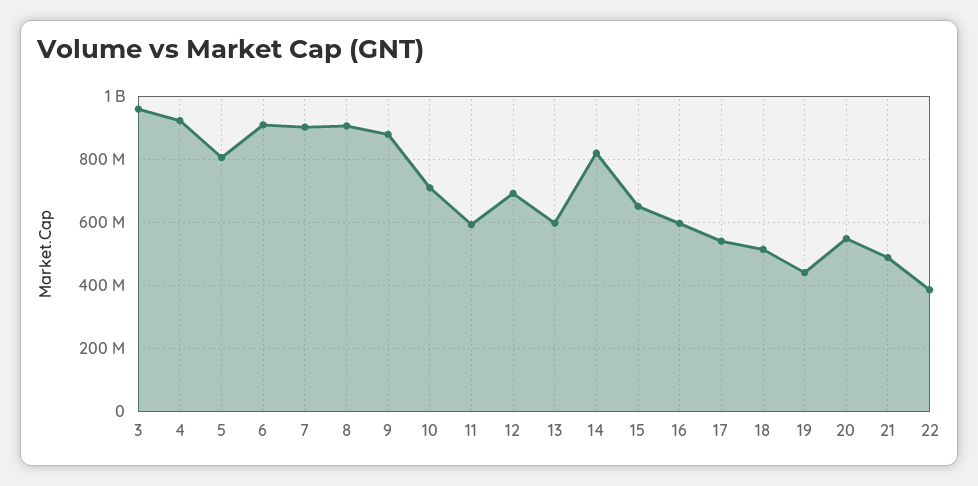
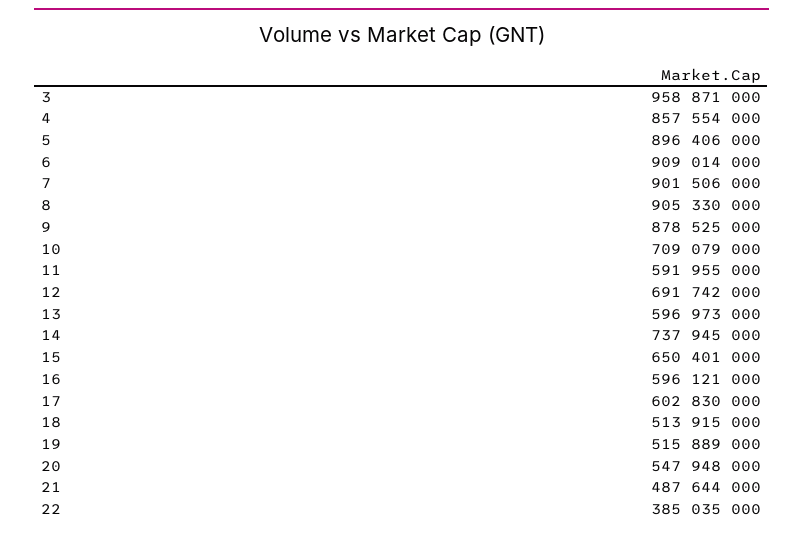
  {
    "3": 958871000,
-   "4": 920000000,
+   "4": 857554000,
-   "5": 800000000,
+   "5": 896406000,
    "6": 909014000,
    "7": 901506000,
    "8": 905330000,
    "9": 878525000,
    "10": 709079000,
    "11": 591955000,
    "12": 691742000,
    "13": 596973000,
-   "14": 820000000,
+   "14": 737945000,
    "15": 650401000,
    "16": 596121000,
-   "17": 540000000,
+   "17": 602830000,
    "18": 513915000,
-   "19": 440000000,
+   "19": 515889000,
    "20": 547948000,
    "21": 487644000,
    "22": 385035000
  }

